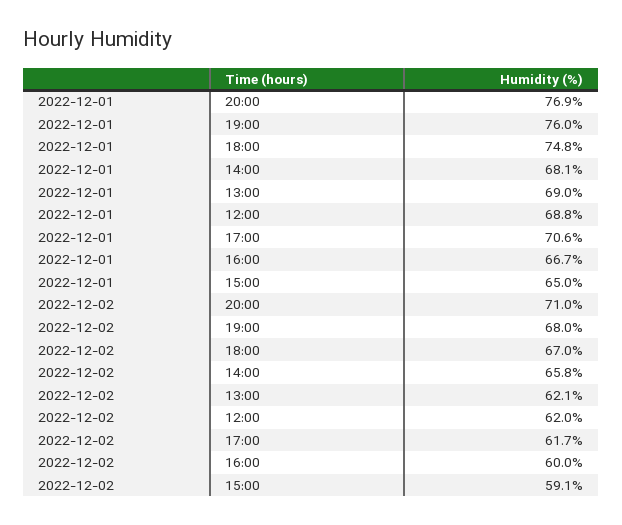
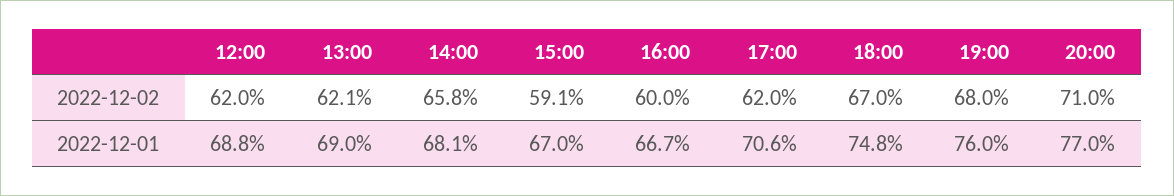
  {
    "2022-12-01": {
-     "20:00": 76.9,
+     "20:00": 77,
      "19:00": 76,
      "18:00": 74.8,
      "14:00": 68.1,
      "13:00": 69,
      "12:00": 68.8,
      "17:00": 70.6,
      "16:00": 66.7,
-     "15:00": 65
+     "15:00": 67
    },
    "2022-12-02": {
      "20:00": 71,
      "19:00": 68,
      "18:00": 67,
      "14:00": 65.8,
      "13:00": 62.1,
      "12:00": 62,
-     "17:00": 61.7,
+     "17:00": 62,
      "16:00": 60,
      "15:00": 59.1
    }
  }

